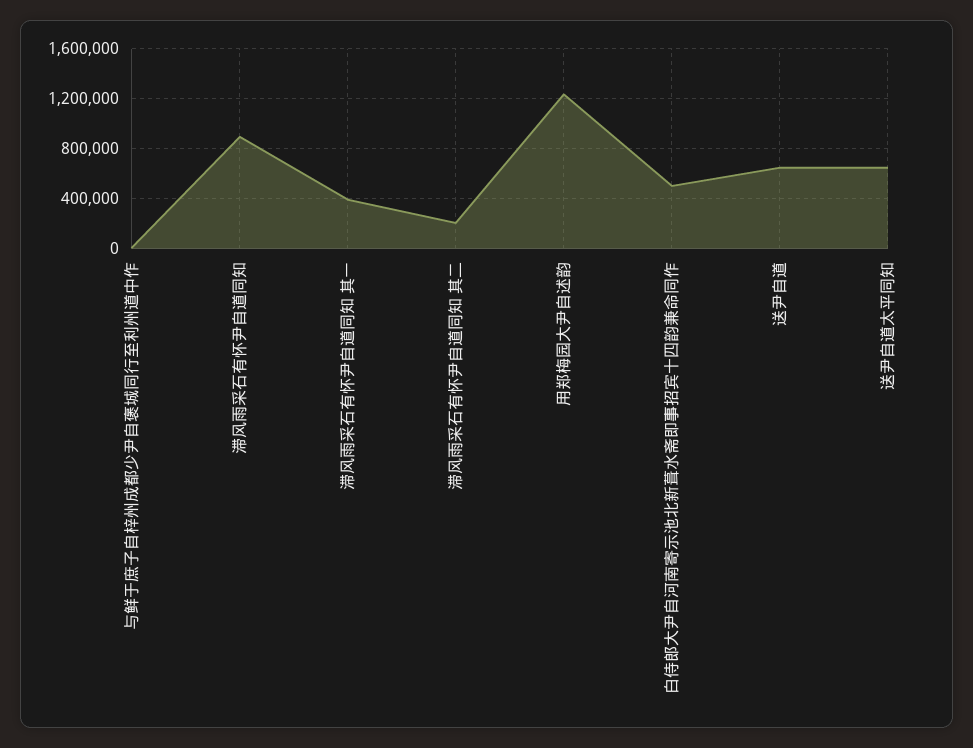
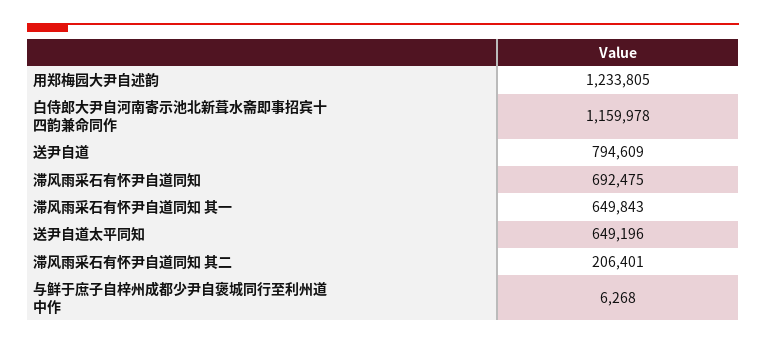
  {
    "与鲜于庶子自梓州成都少尹自褒城同行至利州道中作": 6268,
-   "滞风雨采石有怀尹自道同知": 900000,
+   "滞风雨采石有怀尹自道同知": 692475,
-   "滞风雨采石有怀尹自道同知 其一": 400000,
+   "滞风雨采石有怀尹自道同知 其一": 649843,
    "滞风雨采石有怀尹自道同知 其二": 206401,
    "用郑梅园大尹自述韵": 1233805,
-   "白侍郎大尹自河南寄示池北新葺水斋即事招宾十四韵兼命同作": 500000,
+   "白侍郎大尹自河南寄示池北新葺水斋即事招宾十四韵兼命同作": 1159978,
-   "送尹自道": 650000,
+   "送尹自道": 794609,
    "送尹自道太平同知": 649196
  }

